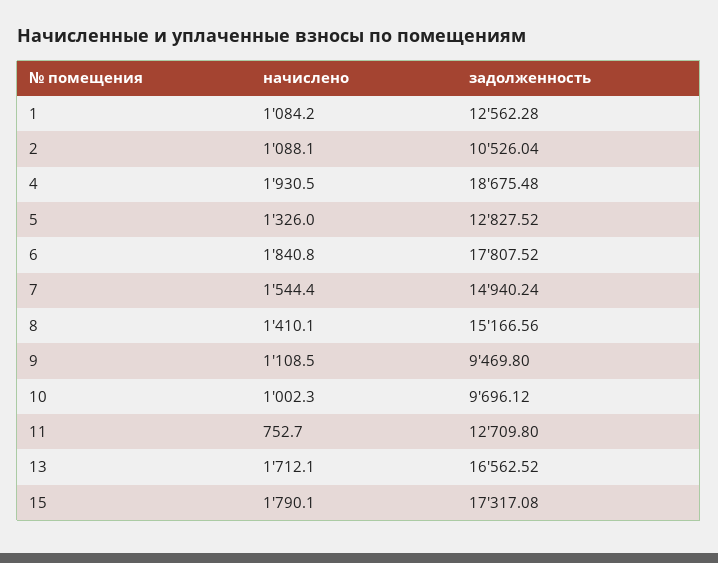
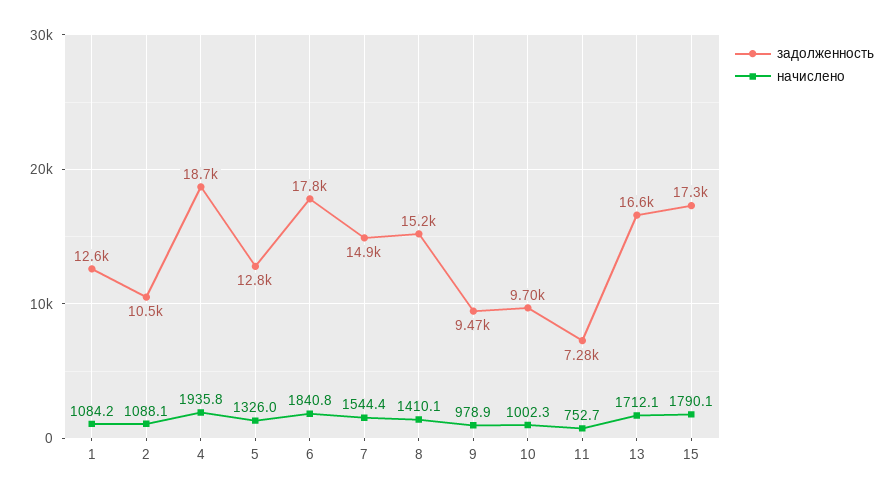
  {
    "начислено": {
      "1": 1084.2,
      "2": 1088.1,
-     "4": 1930.5,
+     "4": 1935.8,
      "5": 1326,
      "6": 1840.8,
      "7": 1544.4,
      "8": 1410.1,
-     "9": 1108.5,
+     "9": 978.9,
      "10": 1002.3,
      "11": 752.7,
      "13": 1712.1,
      "15": 1790.1
    },
    "задолженность": {
      "1": 12562.28,
      "2": 10526.04,
      "4": 18675.48,
      "5": 12827.52,
      "6": 17807.52,
      "7": 14940.24,
      "8": 15166.56,
      "9": 9469.8,
      "10": 9696.12,
-     "11": 12709.8,
+     "11": 7280,
      "13": 16562.52,
      "15": 17317.08
    }
  }

